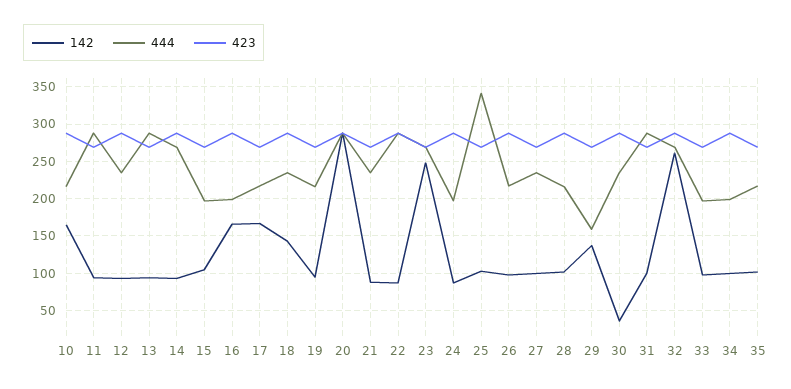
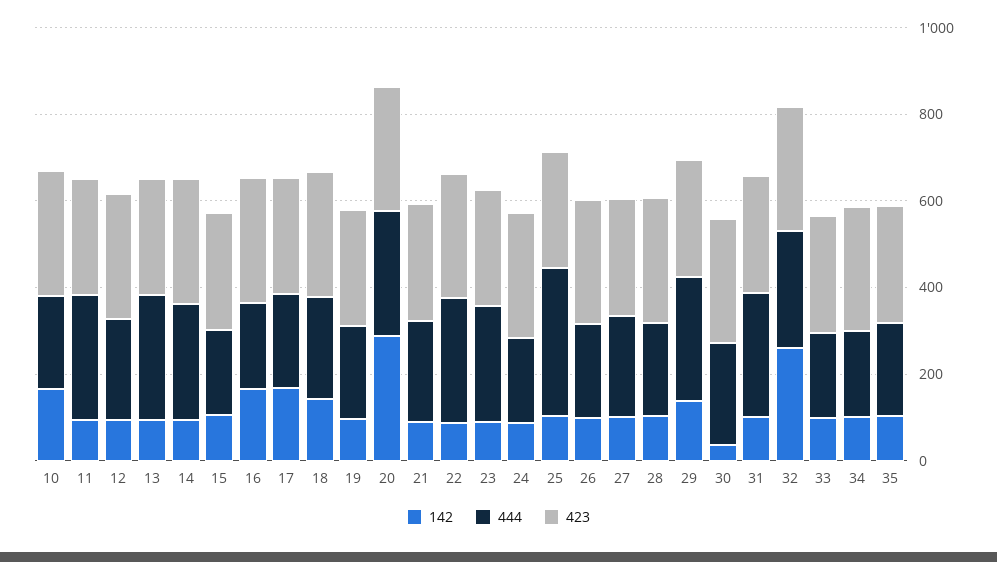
  {
    "142": {
      "10": 170,
      "11": 90,
      "12": 90,
      "13": 90,
      "14": 90,
      "15": 110,
      "16": 170,
      "17": 170,
      "18": 140,
      "19": 100,
      "20": 290,
      "21": 90,
      "22": 90,
-     "23": 250,
+     "23": 100,
      "24": 90,
      "25": 100,
      "26": 100,
      "27": 100,
      "28": 100,
      "29": 140,
      "30": 40,
      "31": 100,
      "32": 260,
      "33": 100,
      "34": 100,
      "35": 100
    },
    "444": {
      "10": 220,
      "11": 290,
      "12": 240,
      "13": 290,
      "14": 270,
      "15": 200,
      "16": 200,
      "17": 220,
      "18": 240,
      "19": 220,
      "20": 290,
      "21": 240,
      "22": 290,
      "23": 270,
      "24": 200,
      "25": 340,
      "26": 220,
      "27": 240,
      "28": 220,
-     "29": 160,
+     "29": 300,
      "30": 240,
      "31": 290,
      "32": 270,
      "33": 200,
      "34": 200,
      "35": 220
    },
    "423": {
      "10": 290,
      "11": 270,
      "12": 290,
      "13": 270,
      "14": 290,
      "15": 270,
      "16": 290,
      "17": 270,
      "18": 290,
      "19": 270,
      "20": 290,
      "21": 270,
      "22": 290,
      "23": 270,
      "24": 290,
      "25": 270,
      "26": 290,
      "27": 270,
      "28": 290,
      "29": 270,
      "30": 290,
      "31": 270,
      "32": 290,
      "33": 270,
      "34": 290,
      "35": 270
    }
  }

